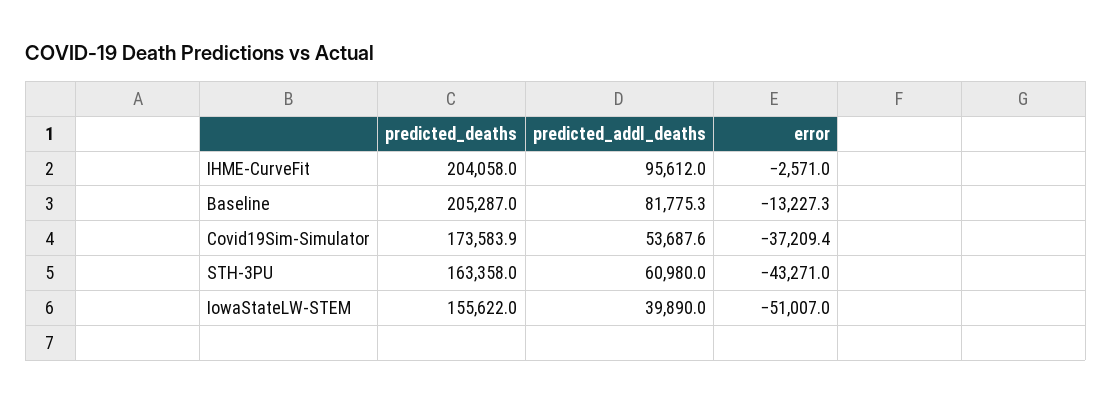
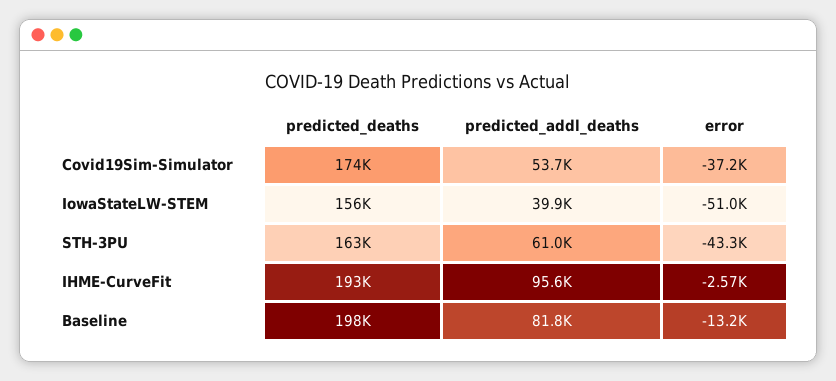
  {
    "predicted_deaths": {
-     "IHME-CurveFit": 204058,
+     "IHME-CurveFit": 193000,
-     "Baseline": 205287,
+     "Baseline": 198000,
      "Covid19Sim-Simulator": 173583.9,
      "STH-3PU": 163358,
      "IowaStateLW-STEM": 155622
    },
    "predicted_addl_deaths": {
      "IHME-CurveFit": 95612,
      "Baseline": 81775.3,
      "Covid19Sim-Simulator": 53687.6,
      "STH-3PU": 60980,
      "IowaStateLW-STEM": 39890
    },
    "error": {
      "IHME-CurveFit": -2571,
      "Baseline": -13227.3,
      "Covid19Sim-Simulator": -37209.4,
      "STH-3PU": -43271,
      "IowaStateLW-STEM": -51007
    }
  }

